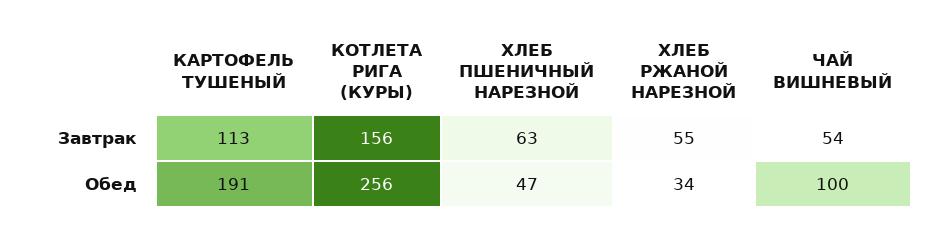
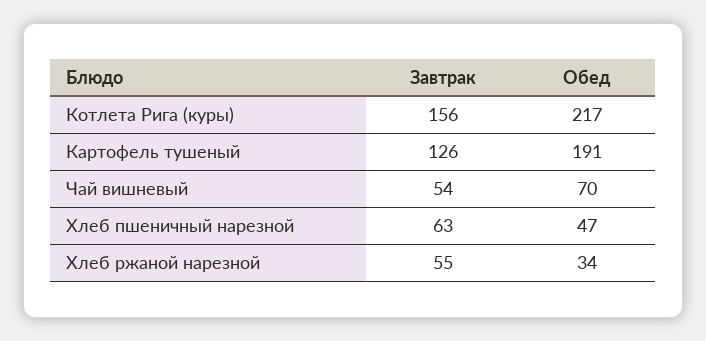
  {
    "КАРТОФЕЛЬ ТУШЕНЫЙ": {
-     "Завтрак": 113,
+     "Завтрак": 126,
      "Обед": 191
    },
    "КОТЛЕТА РИГА (КУРЫ)": {
      "Завтрак": 156,
-     "Обед": 256
+     "Обед": 217
    },
    "ХЛЕБ ПШЕНИЧНЫЙ НАРЕЗНОЙ": {
      "Завтрак": 63,
      "Обед": 47
    },
    "ХЛЕБ РЖАНОЙ НАРЕЗНОЙ": {
      "Завтрак": 55,
      "Обед": 34
    },
    "ЧАЙ ВИШНЕВЫЙ": {
      "Завтрак": 54,
-     "Обед": 100
+     "Обед": 70
    }
  }

